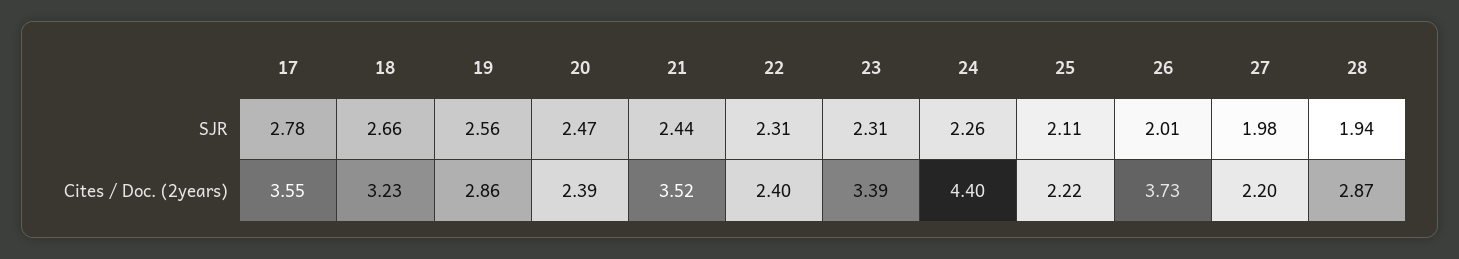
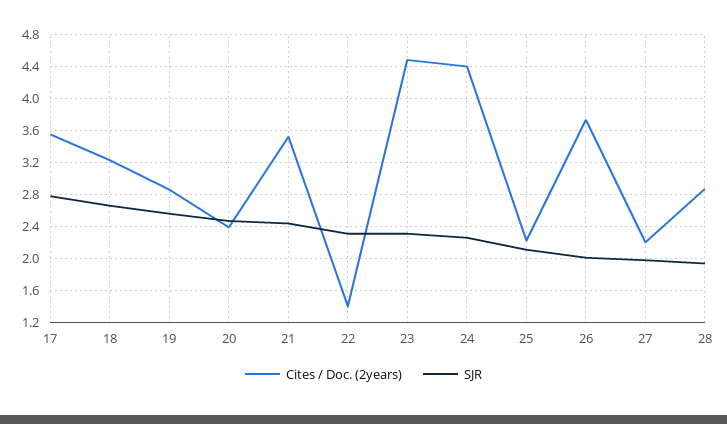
  {
    "SJR": {
      "17": 2.78,
      "18": 2.66,
      "19": 2.56,
      "20": 2.47,
      "21": 2.44,
      "22": 2.31,
      "23": 2.31,
      "24": 2.26,
      "25": 2.11,
      "26": 2.01,
      "27": 1.98,
      "28": 1.94
    },
    "Cites / Doc. (2years)": {
      "17": 3.55,
      "18": 3.23,
      "19": 2.86,
      "20": 2.39,
      "21": 3.52,
-     "22": 2.4,
+     "22": 1.4,
-     "23": 3.39,
+     "23": 4.5,
      "24": 4.4,
      "25": 2.22,
      "26": 3.73,
      "27": 2.2,
      "28": 2.87
    }
  }

